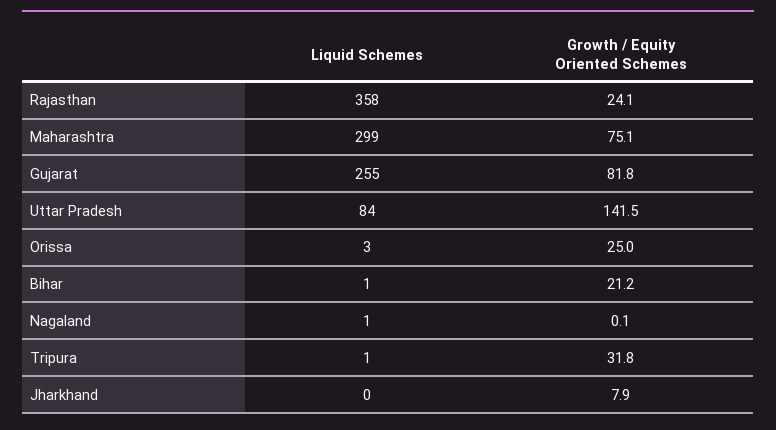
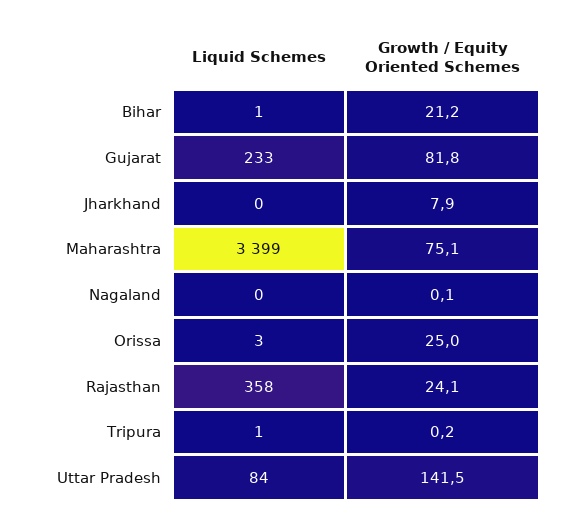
  {
    "Liquid Schemes": {
      "Rajasthan": 358,
-     "Maharashtra": 299,
+     "Maharashtra": 3399,
-     "Gujarat": 255,
+     "Gujarat": 233,
      "Uttar Pradesh": 84,
      "Orissa": 3,
      "Bihar": 1,
-     "Nagaland": 1,
+     "Nagaland": 0,
      "Tripura": 1,
      "Jharkhand": 0
    },
    "Growth / Equity Oriented Schemes": {
      "Rajasthan": 24.1,
      "Maharashtra": 75.1,
      "Gujarat": 81.8,
      "Uttar Pradesh": 141.5,
      "Orissa": 25,
      "Bihar": 21.2,
      "Nagaland": 0.1,
-     "Tripura": 31.8,
+     "Tripura": 0.2,
      "Jharkhand": 7.9
    }
  }

